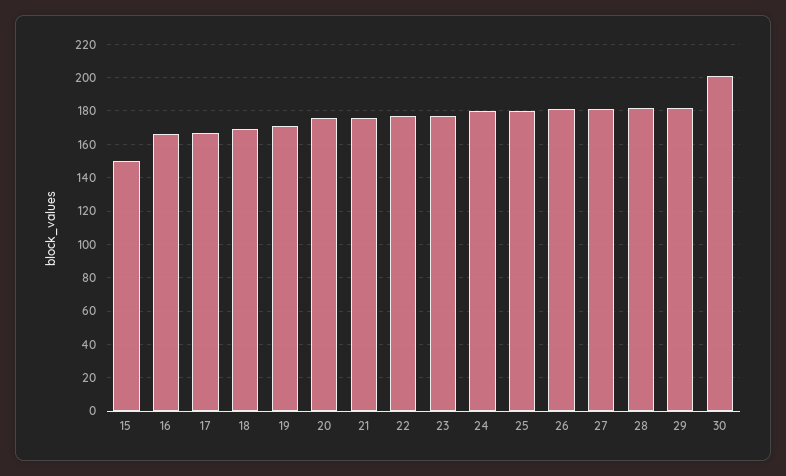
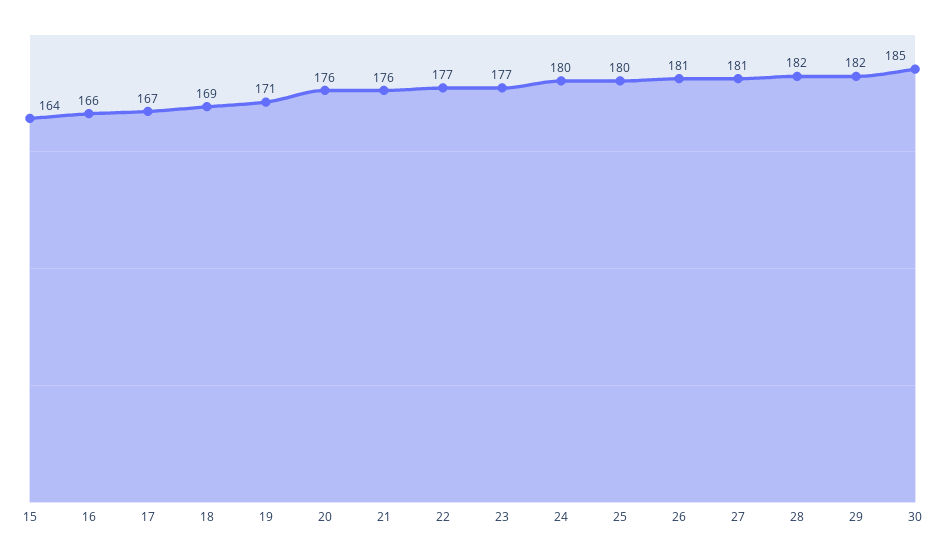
  {
-   "15": 150,
+   "15": 164,
    "16": 166,
    "17": 167,
    "18": 169,
    "19": 171,
    "20": 176,
    "21": 176,
    "22": 177,
    "23": 177,
    "24": 180,
    "25": 180,
    "26": 181,
    "27": 181,
    "28": 182,
    "29": 182,
-   "30": 200
+   "30": 185
  }

